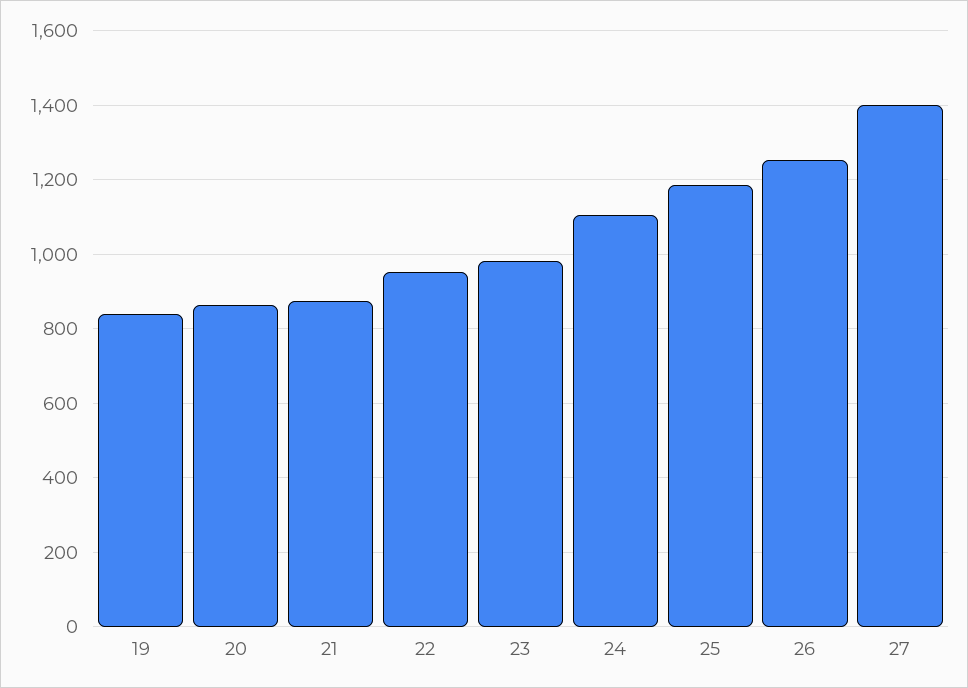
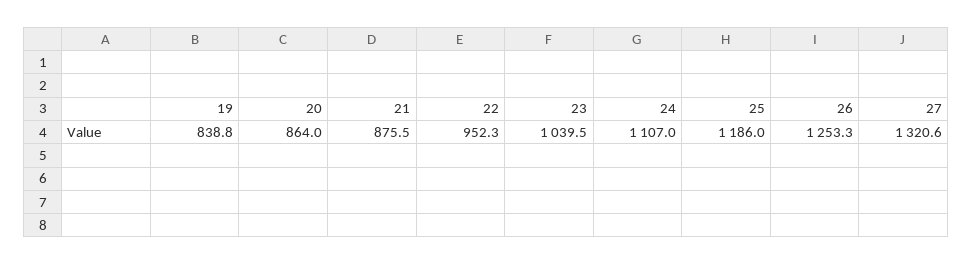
  {
    "19": 838.8,
    "20": 864,
    "21": 875.5,
    "22": 952.3,
-   "23": 980,
+   "23": 1039.5,
    "24": 1107,
    "25": 1186,
    "26": 1253.3,
-   "27": 1400
+   "27": 1320.6
  }

